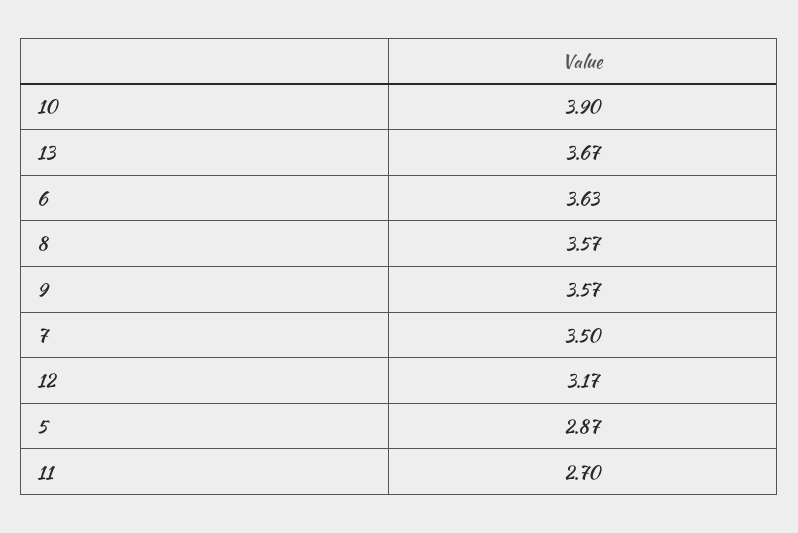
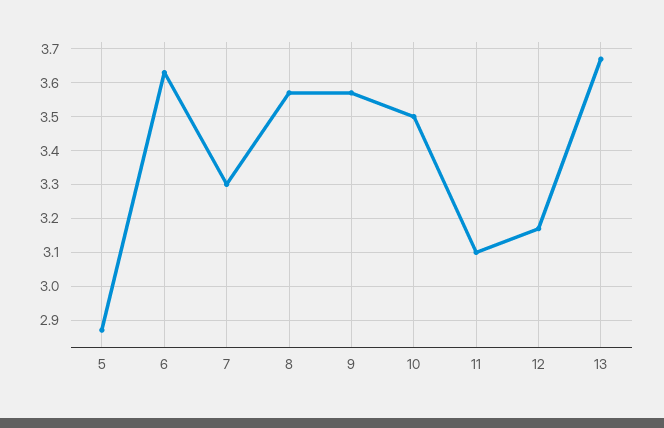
  {
-   "10": 3.9,
+   "10": 3.5,
    "13": 3.67,
    "6": 3.63,
    "8": 3.57,
    "9": 3.57,
-   "7": 3.5,
+   "7": 3.3,
    "12": 3.17,
    "5": 2.87,
-   "11": 2.7
+   "11": 3.1
  }

